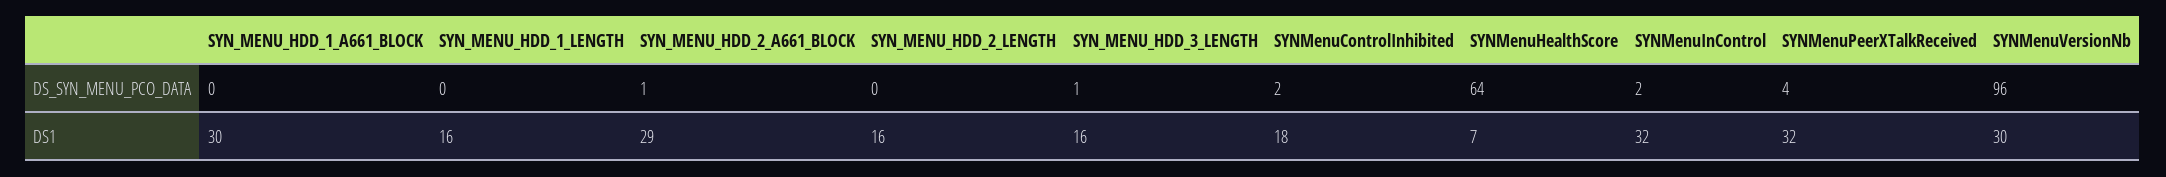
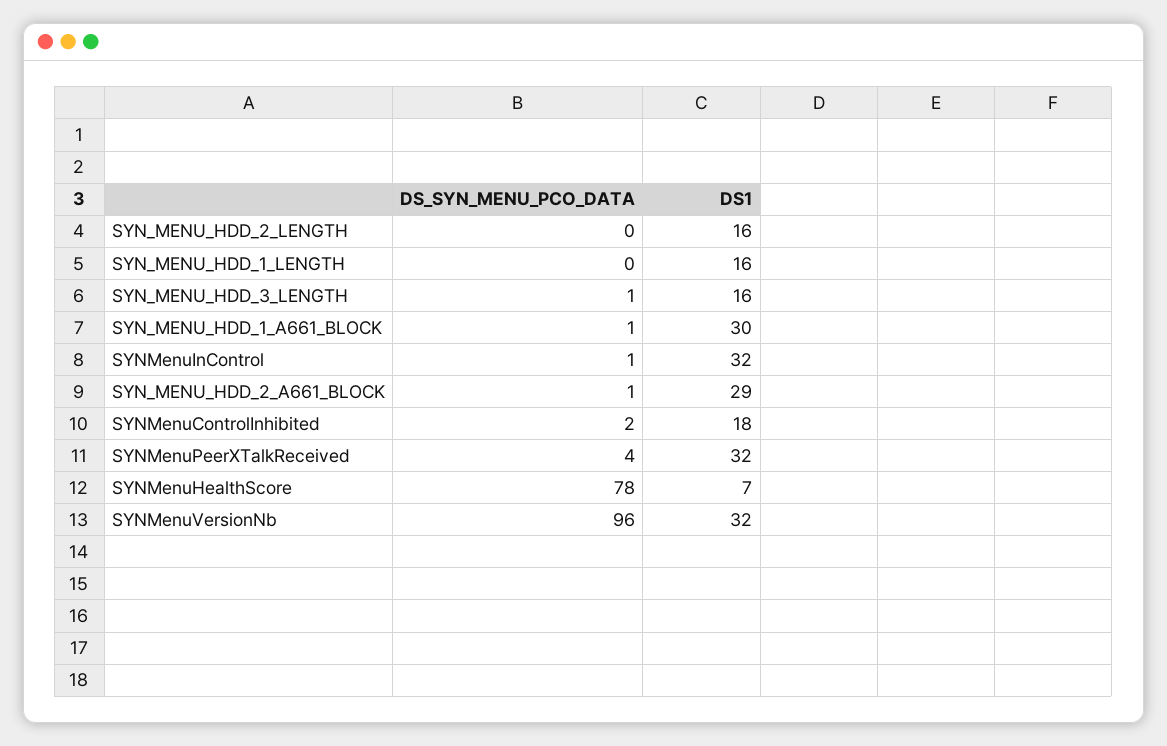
  {
    "SYN_MENU_HDD_1_A661_BLOCK": {
-     "DS_SYN_MENU_PCO_DATA": 0,
+     "DS_SYN_MENU_PCO_DATA": 1,
      "DS1": 30
    },
    "SYN_MENU_HDD_1_LENGTH": {
      "DS_SYN_MENU_PCO_DATA": 0,
      "DS1": 16
    },
    "SYN_MENU_HDD_2_A661_BLOCK": {
      "DS_SYN_MENU_PCO_DATA": 1,
      "DS1": 29
    },
    "SYN_MENU_HDD_2_LENGTH": {
      "DS_SYN_MENU_PCO_DATA": 0,
      "DS1": 16
    },
    "SYN_MENU_HDD_3_LENGTH": {
      "DS_SYN_MENU_PCO_DATA": 1,
      "DS1": 16
    },
    "SYNMenuControlInhibited": {
      "DS_SYN_MENU_PCO_DATA": 2,
      "DS1": 18
    },
    "SYNMenuHealthScore": {
-     "DS_SYN_MENU_PCO_DATA": 64,
+     "DS_SYN_MENU_PCO_DATA": 78,
      "DS1": 7
    },
    "SYNMenuInControl": {
-     "DS_SYN_MENU_PCO_DATA": 2,
+     "DS_SYN_MENU_PCO_DATA": 1,
      "DS1": 32
    },
    "SYNMenuPeerXTalkReceived": {
      "DS_SYN_MENU_PCO_DATA": 4,
      "DS1": 32
    },
    "SYNMenuVersionNb": {
      "DS_SYN_MENU_PCO_DATA": 96,
-     "DS1": 30
+     "DS1": 32
    }
  }

